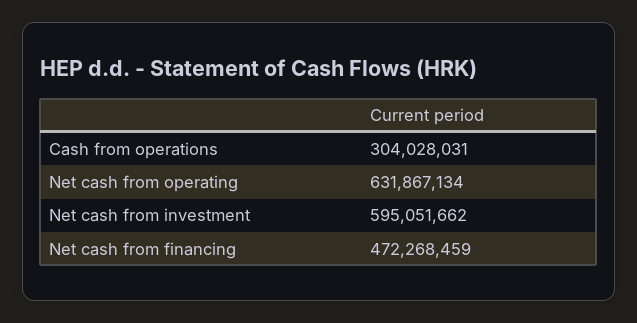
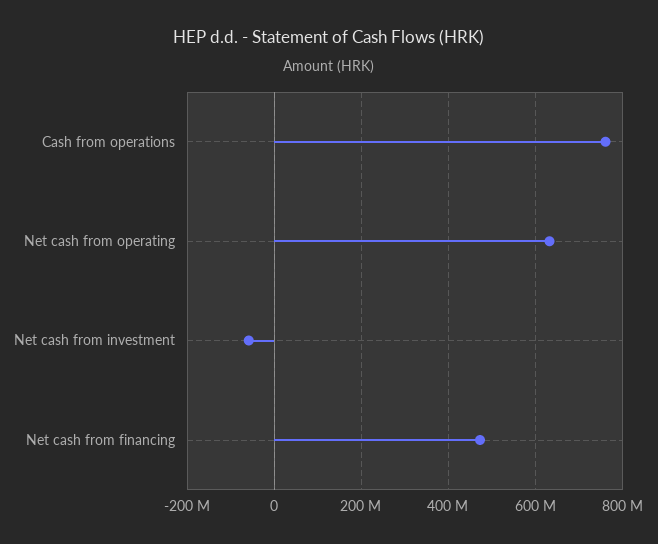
  {
-   "Cash from operations": 304028031,
+   "Cash from operations": 760000000,
    "Net cash from operating": 631867134,
-   "Net cash from investment": 595051662,
+   "Net cash from investment": -60000000,
    "Net cash from financing": 472268459
  }

